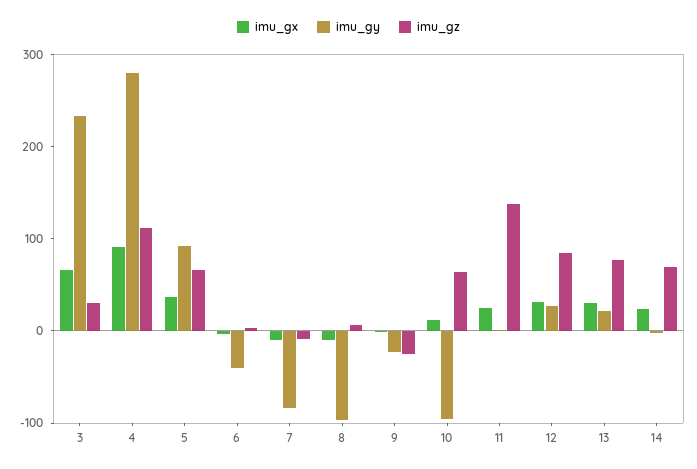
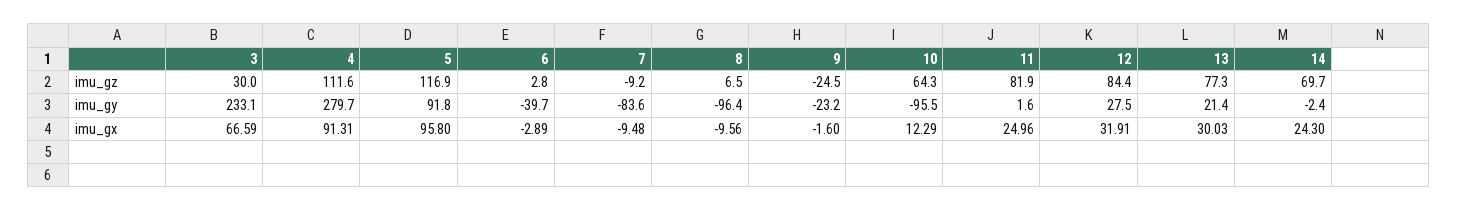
  {
    "imu_gx": {
      "3": 66.59,
      "4": 91.31,
-     "5": 40,
+     "5": 95.8,
      "6": -2.89,
      "7": -9.48,
      "8": -9.56,
      "9": -1.6,
      "10": 12.29,
      "11": 24.96,
      "12": 31.91,
      "13": 30.03,
      "14": 24.3
    },
    "imu_gy": {
      "3": 233.1,
      "4": 279.7,
      "5": 91.8,
      "6": -39.7,
      "7": -83.6,
      "8": -96.4,
      "9": -23.2,
      "10": -95.5,
      "11": 1.6,
      "12": 27.5,
      "13": 21.4,
      "14": -2.4
    },
    "imu_gz": {
      "3": 30,
      "4": 111.6,
-     "5": 60,
+     "5": 116.9,
      "6": 2.8,
      "7": -9.2,
      "8": 6.5,
      "9": -24.5,
      "10": 64.3,
-     "11": 140,
+     "11": 81.9,
      "12": 84.4,
      "13": 77.3,
      "14": 69.7
    }
  }

